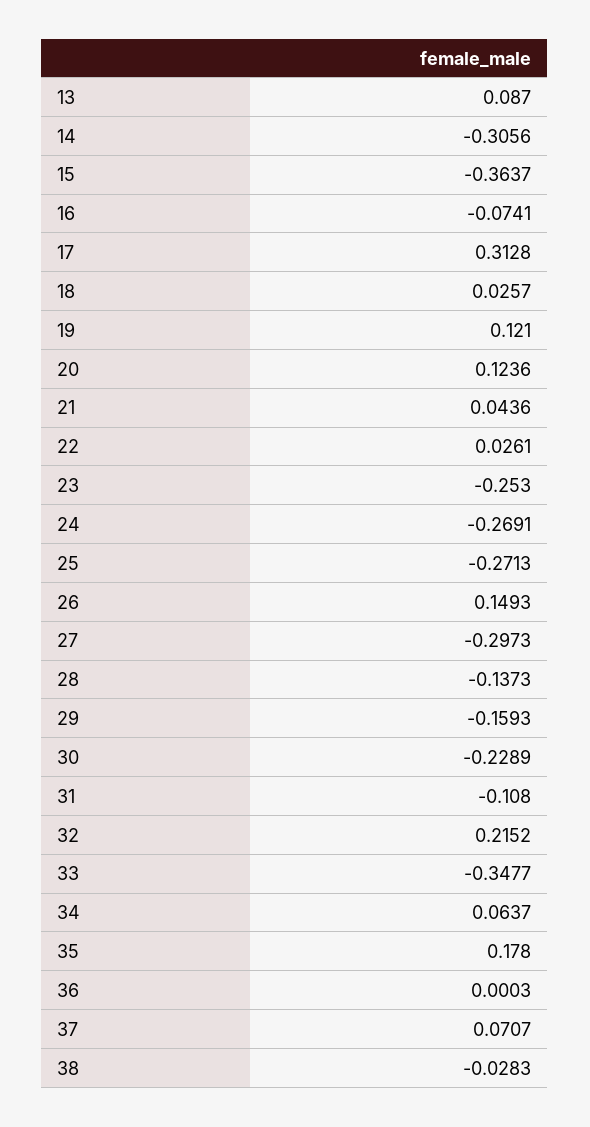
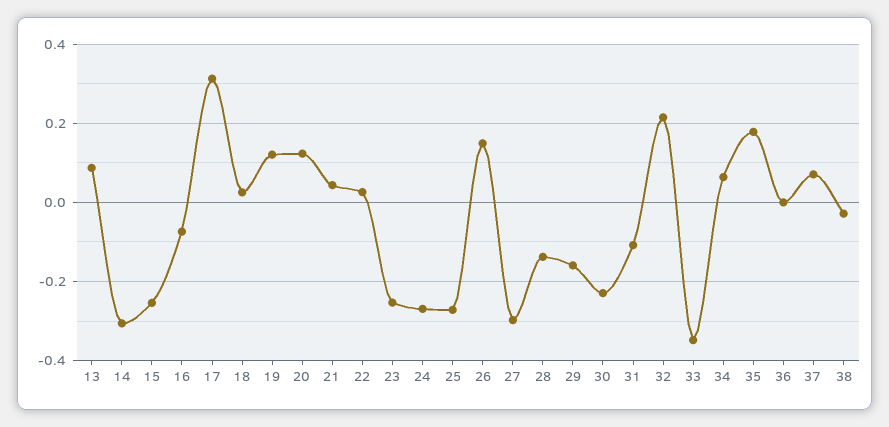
  {
    "13": 0.087,
    "14": -0.3056,
-   "15": -0.3637,
+   "15": -0.26,
    "16": -0.0741,
    "17": 0.3128,
    "18": 0.0257,
    "19": 0.121,
    "20": 0.1236,
    "21": 0.0436,
    "22": 0.0261,
    "23": -0.253,
    "24": -0.2691,
    "25": -0.2713,
    "26": 0.1493,
    "27": -0.2973,
    "28": -0.1373,
    "29": -0.1593,
    "30": -0.2289,
    "31": -0.108,
    "32": 0.2152,
    "33": -0.3477,
    "34": 0.0637,
    "35": 0.178,
    "36": 0.0003,
    "37": 0.0707,
    "38": -0.0283
  }

